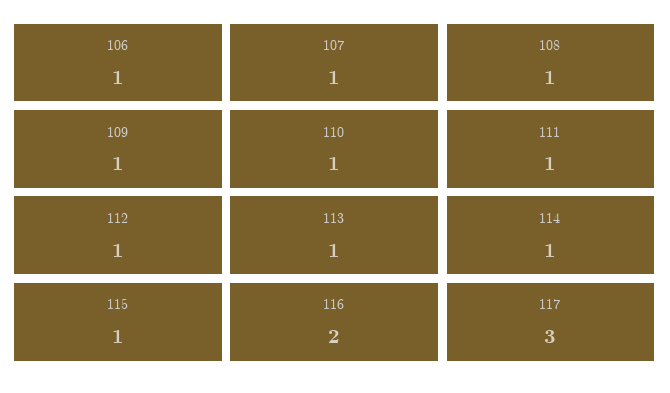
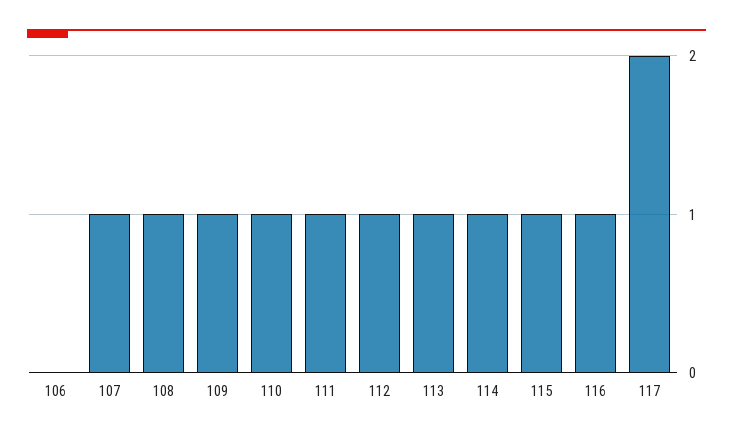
  {
-   "106": 1,
+   "106": 0,
    "107": 1,
    "108": 1,
    "109": 1,
    "110": 1,
    "111": 1,
    "112": 1,
    "113": 1,
    "114": 1,
    "115": 1,
-   "116": 2,
+   "116": 1,
-   "117": 3
+   "117": 2
  }

